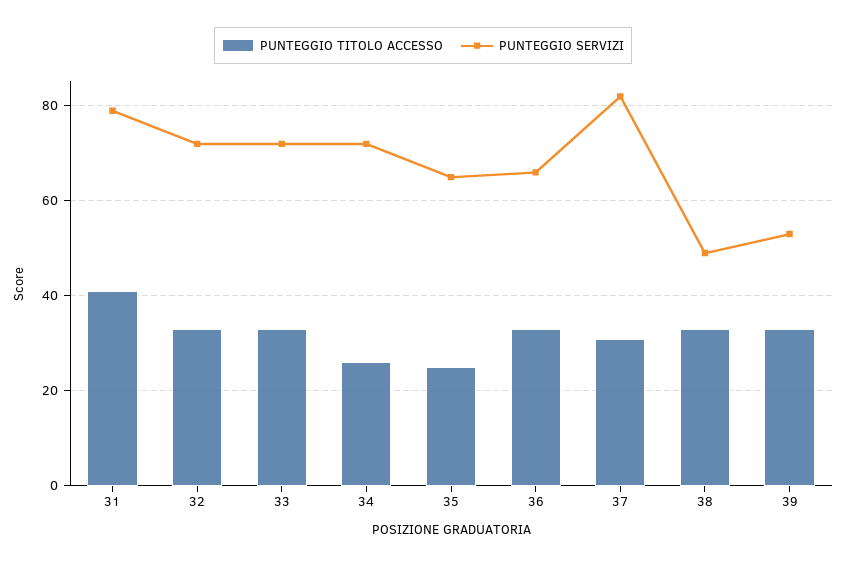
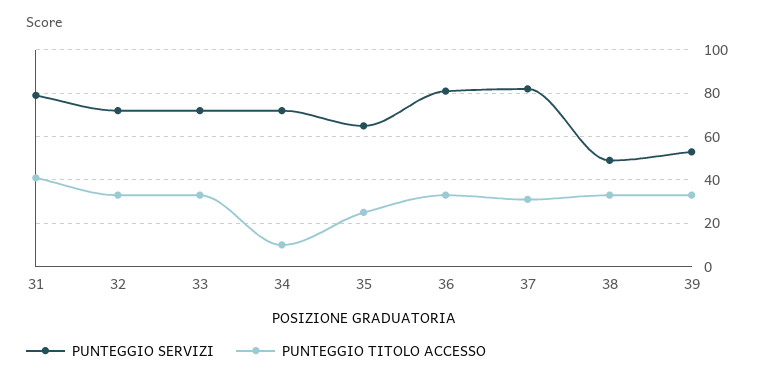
  {
    "PUNTEGGIO TITOLO ACCESSO": {
      "31": 40,
      "32": 35,
      "33": 35,
-     "34": 25,
+     "34": 10,
      "35": 25,
      "36": 35,
      "37": 30,
      "38": 35,
      "39": 35
    },
    "PUNTEGGIO SERVIZI": {
      "31": 80,
      "32": 70,
      "33": 70,
      "34": 70,
      "35": 65,
-     "36": 65,
+     "36": 80,
      "37": 80,
      "38": 50,
      "39": 55
    }
  }

